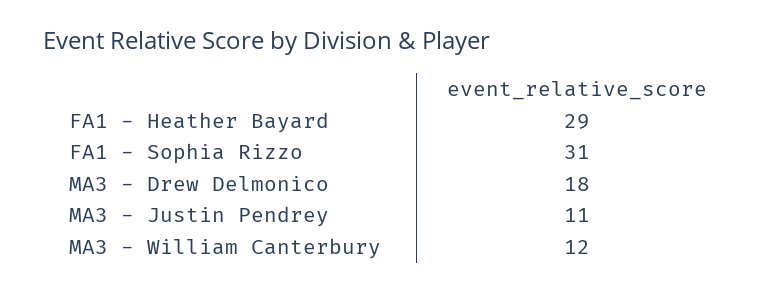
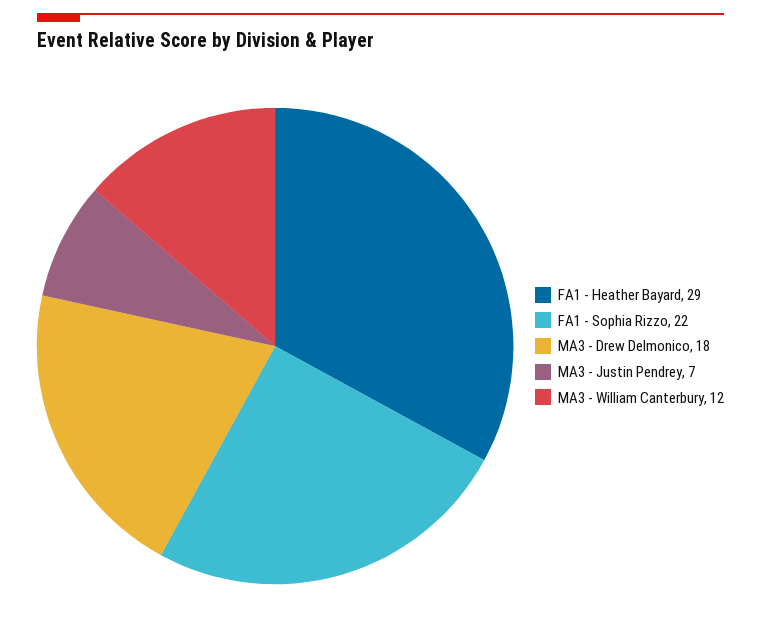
  {
    "FA1 - Heather Bayard": 29,
-   "FA1 - Sophia Rizzo": 31,
+   "FA1 - Sophia Rizzo": 22,
    "MA3 - Drew Delmonico": 18,
-   "MA3 - Justin Pendrey": 11,
+   "MA3 - Justin Pendrey": 7,
    "MA3 - William Canterbury": 12
  }

